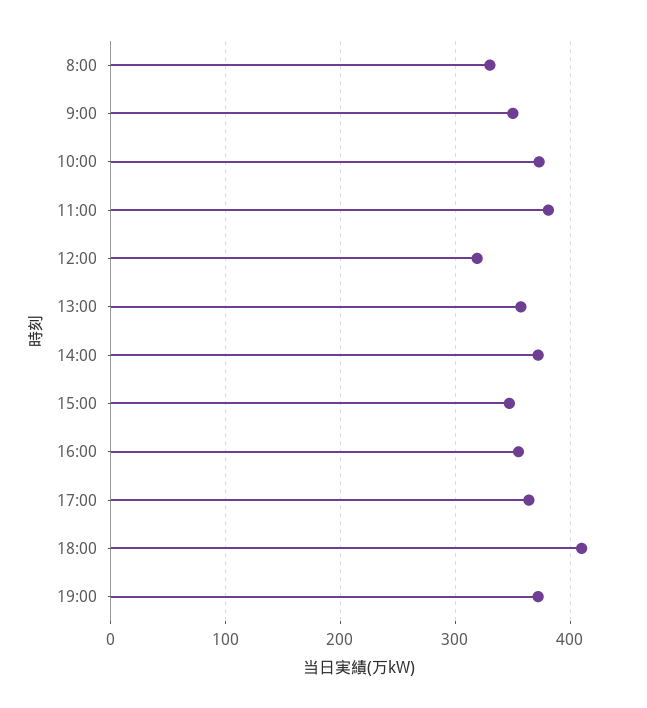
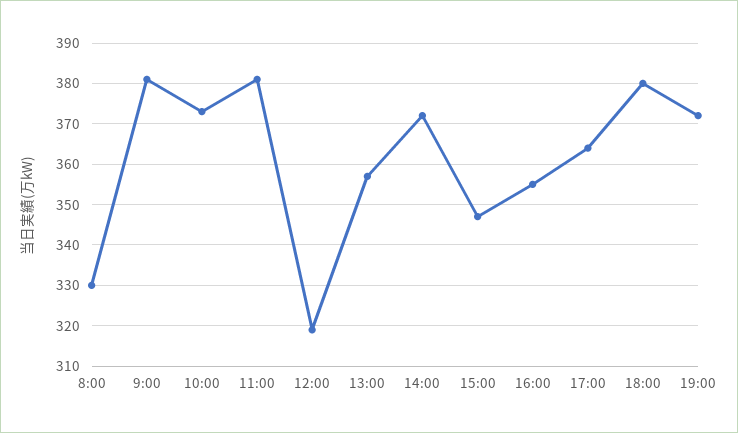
  {
    "8:00": 330,
-   "9:00": 350,
+   "9:00": 380,
    "10:00": 375,
    "11:00": 380,
    "12:00": 320,
    "13:00": 355,
    "14:00": 370,
    "15:00": 345,
    "16:00": 355,
    "17:00": 365,
-   "18:00": 410,
+   "18:00": 380,
    "19:00": 370
  }

